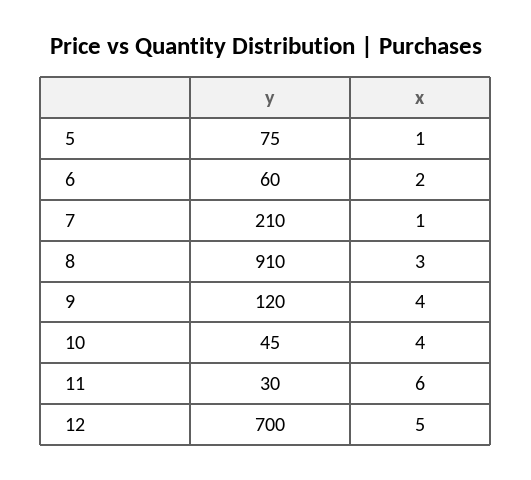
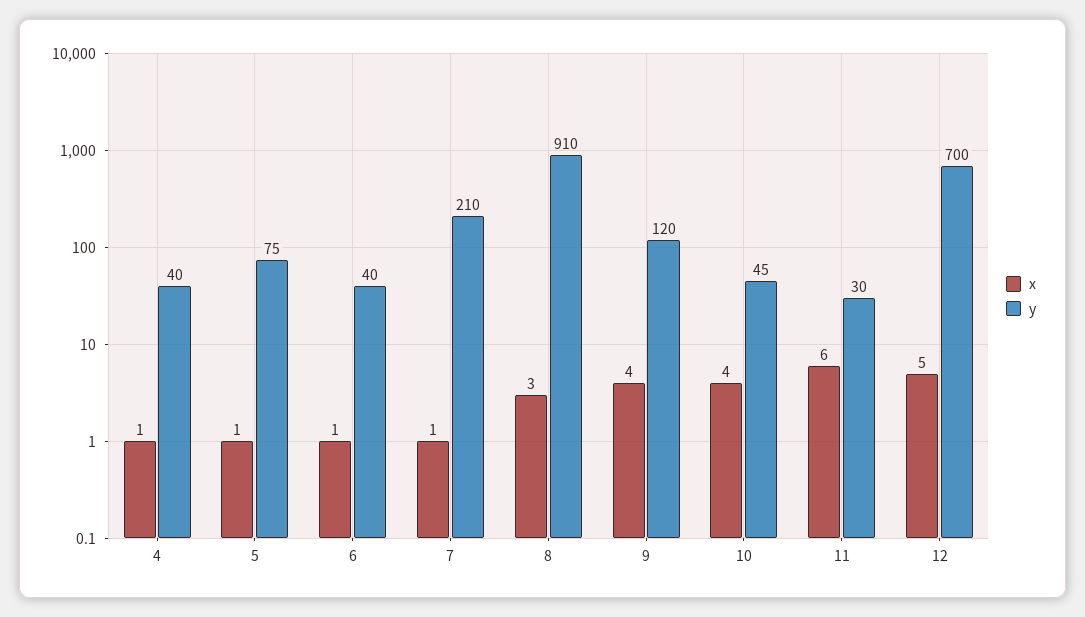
  {
    "y": {
      "5": 75,
-     "6": 60,
+     "6": 40,
      "7": 210,
      "8": 910,
      "9": 120,
      "10": 45,
      "11": 30,
-     "12": 700
+     "12": 700,
+     "4": 40
    },
    "x": {
      "5": 1,
-     "6": 2,
+     "6": 1,
      "7": 1,
      "8": 3,
      "9": 4,
      "10": 4,
      "11": 6,
-     "12": 5
+     "12": 5,
+     "4": 1
    }
  }

